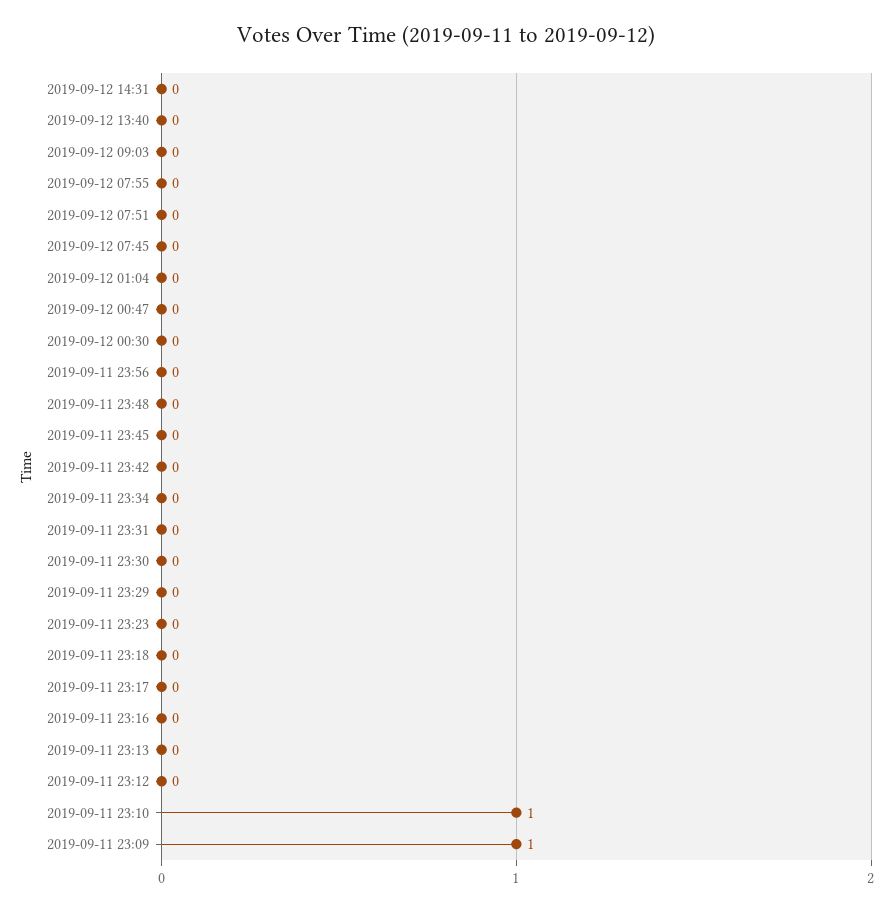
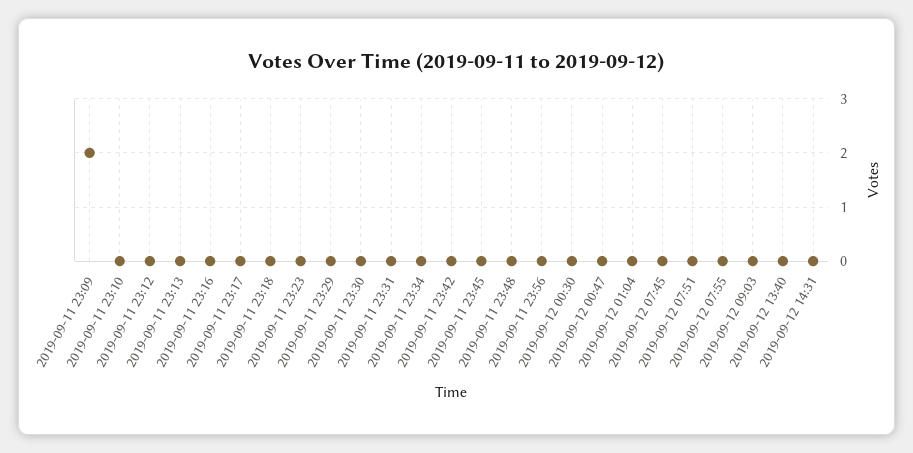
  {
    "2019-09-12 14:31": 0,
    "2019-09-12 13:40": 0,
    "2019-09-12 09:03": 0,
    "2019-09-12 07:55": 0,
    "2019-09-12 07:51": 0,
    "2019-09-12 07:45": 0,
    "2019-09-12 01:04": 0,
    "2019-09-12 00:47": 0,
    "2019-09-12 00:30": 0,
    "2019-09-11 23:56": 0,
    "2019-09-11 23:48": 0,
    "2019-09-11 23:45": 0,
    "2019-09-11 23:42": 0,
    "2019-09-11 23:34": 0,
    "2019-09-11 23:31": 0,
    "2019-09-11 23:30": 0,
    "2019-09-11 23:29": 0,
    "2019-09-11 23:23": 0,
    "2019-09-11 23:18": 0,
    "2019-09-11 23:17": 0,
    "2019-09-11 23:16": 0,
    "2019-09-11 23:13": 0,
    "2019-09-11 23:12": 0,
-   "2019-09-11 23:10": 1,
+   "2019-09-11 23:10": 0,
-   "2019-09-11 23:09": 1
+   "2019-09-11 23:09": 2
  }

